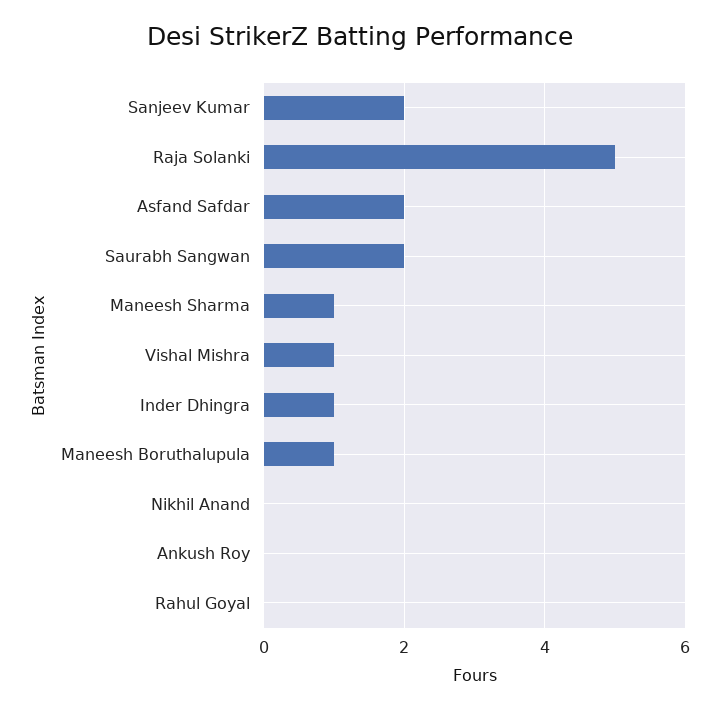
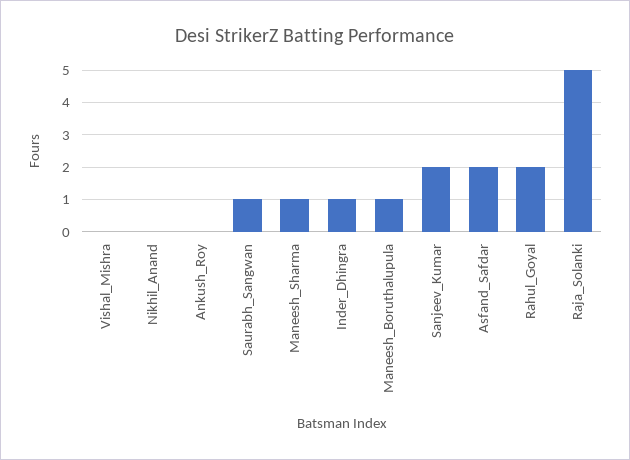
  {
    "Sanjeev Kumar": 2,
    "Raja Solanki": 5,
    "Asfand Safdar": 2,
-   "Saurabh Sangwan": 2,
+   "Saurabh Sangwan": 1,
    "Maneesh Sharma": 1,
-   "Vishal Mishra": 1,
+   "Vishal Mishra": 0,
    "Inder Dhingra": 1,
    "Maneesh Boruthalupula": 1,
    "Nikhil Anand": 0,
    "Ankush Roy": 0,
-   "Rahul Goyal": 0
+   "Rahul Goyal": 2
  }

